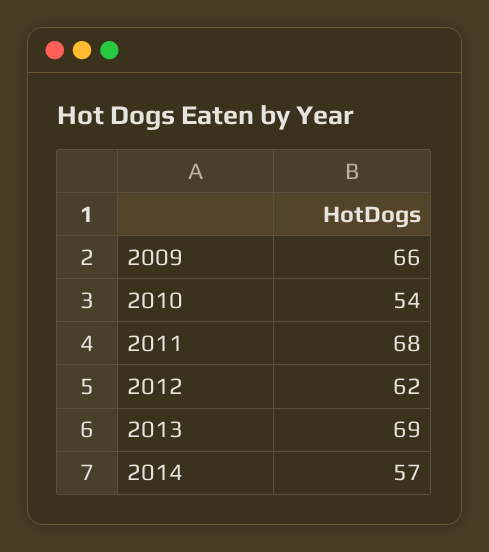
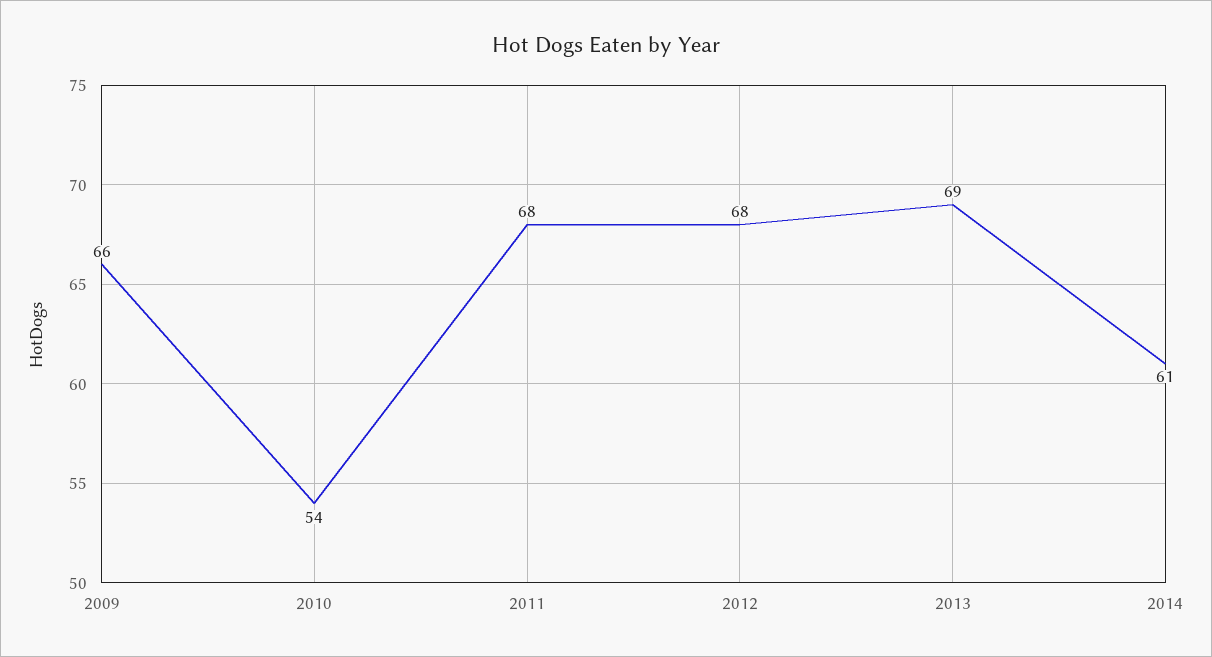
  {
    "2009": 66,
    "2010": 54,
    "2011": 68,
-   "2012": 62,
+   "2012": 68,
    "2013": 69,
-   "2014": 57
+   "2014": 61
  }

